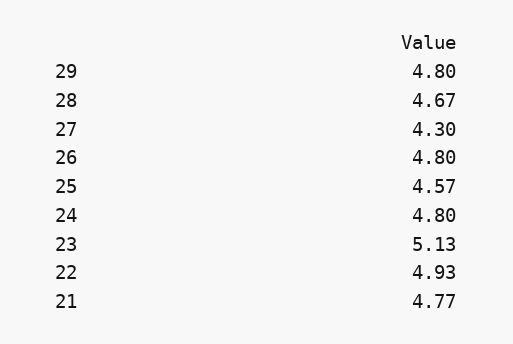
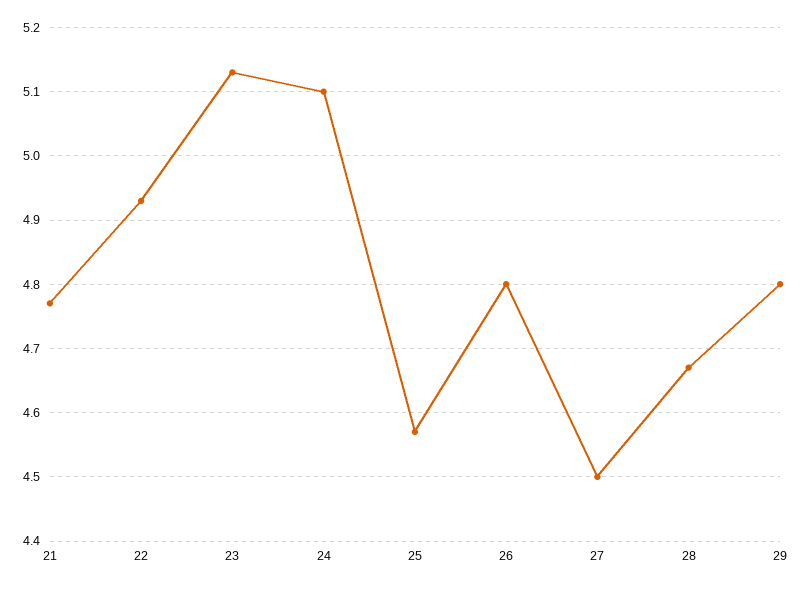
  {
    "29": 4.8,
    "28": 4.67,
-   "27": 4.3,
+   "27": 4.5,
    "26": 4.8,
    "25": 4.57,
-   "24": 4.8,
+   "24": 5.1,
    "23": 5.13,
    "22": 4.93,
    "21": 4.77
  }

